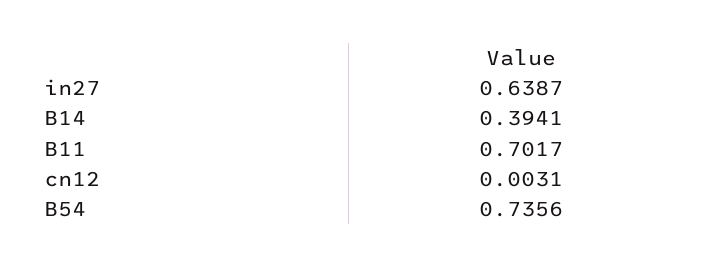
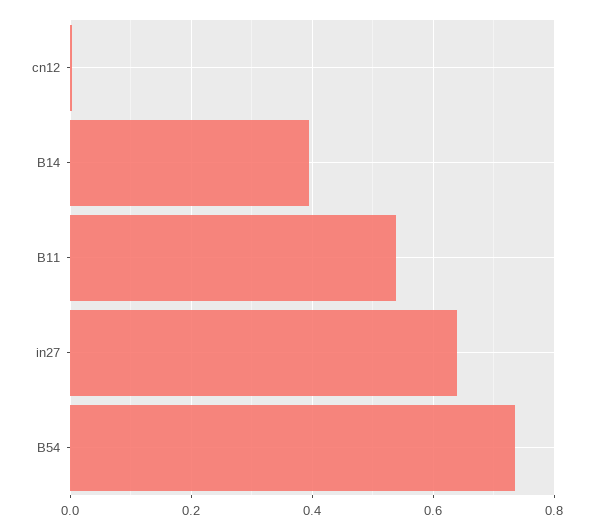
  {
    "in27": 0.6387,
    "B14": 0.3941,
-   "B11": 0.7017,
+   "B11": 0.54,
    "cn12": 0.0031,
    "B54": 0.7356
  }

